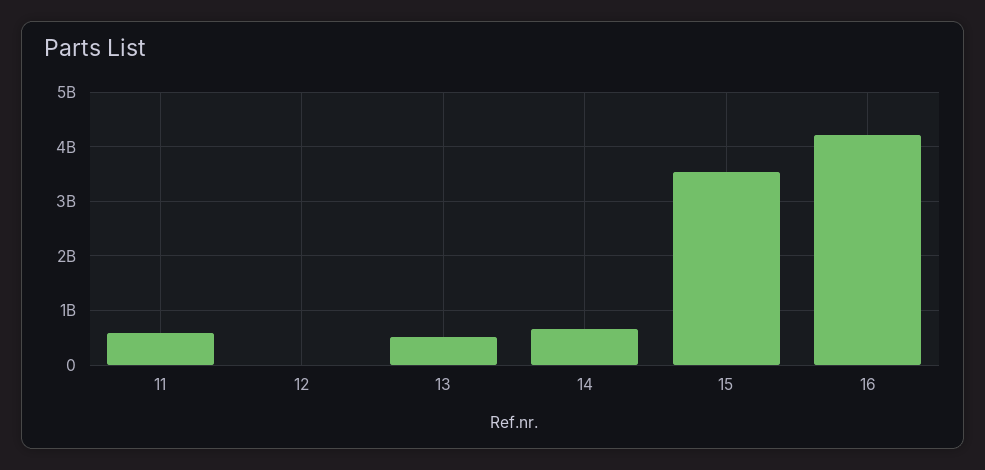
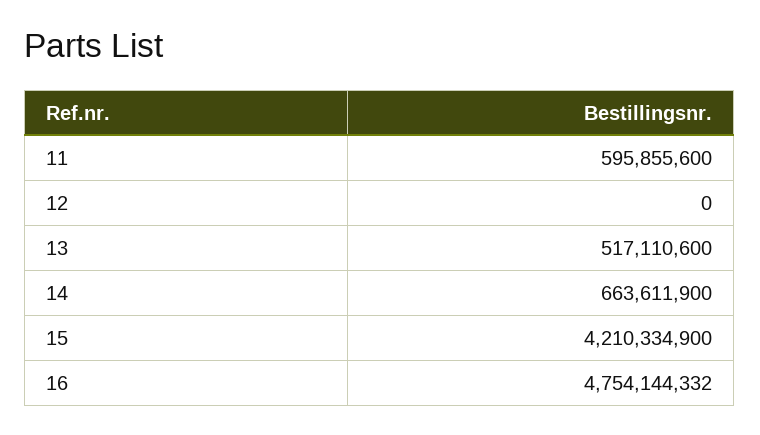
  {
    "11": 595855600,
    "12": 0,
    "13": 517110600,
    "14": 663611900,
-   "15": 3600000000,
+   "15": 4210334900,
-   "16": 4200000000
+   "16": 4754144332
  }

